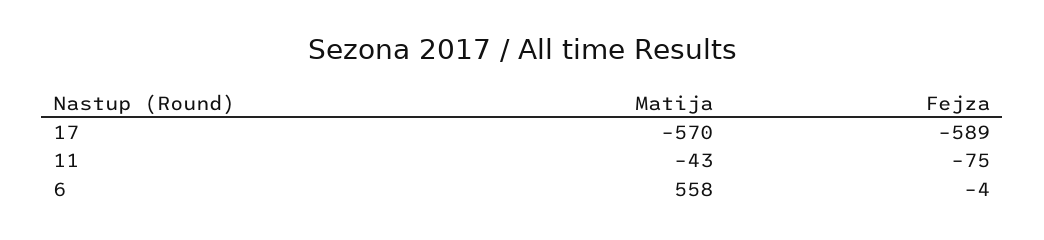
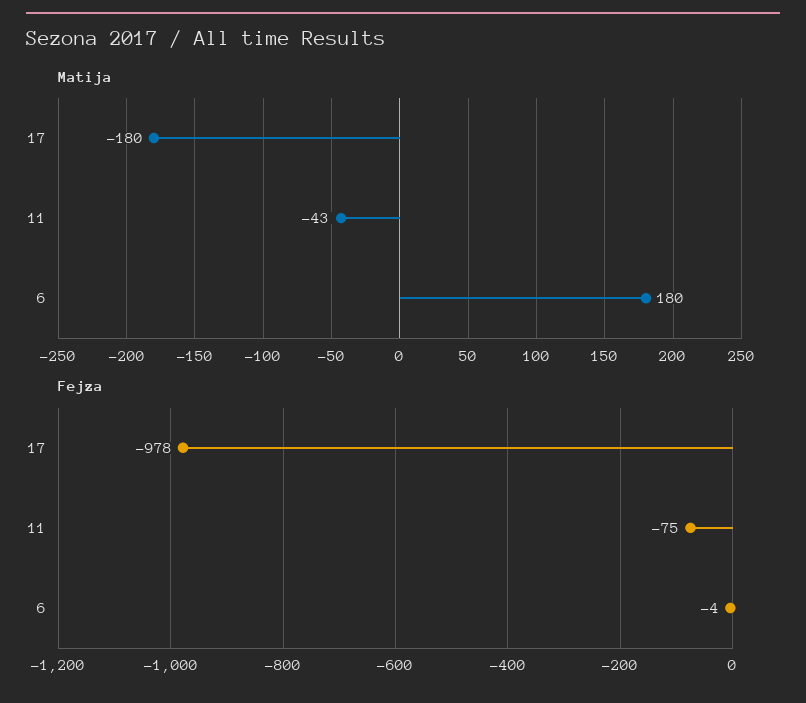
  {
    "Matija": {
-     "17": -570,
+     "17": -180,
      "11": -43,
-     "6": 558
+     "6": 180
    },
    "Fejza": {
-     "17": -589,
+     "17": -978,
      "11": -75,
      "6": -4
    }
  }

